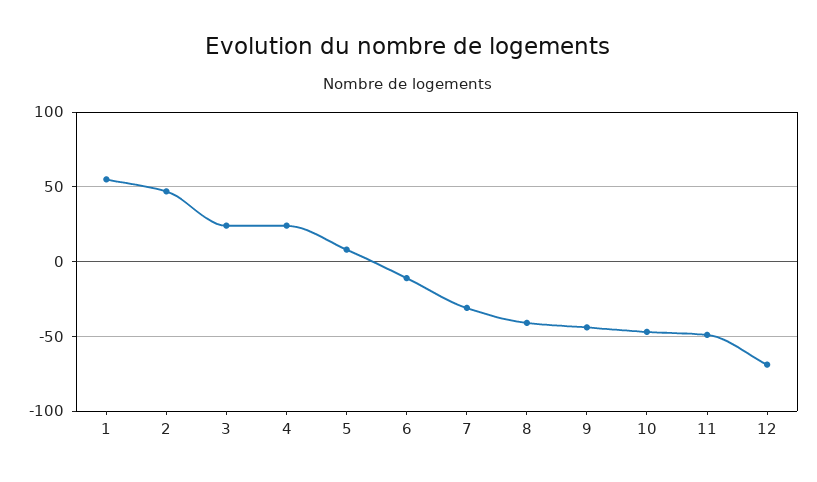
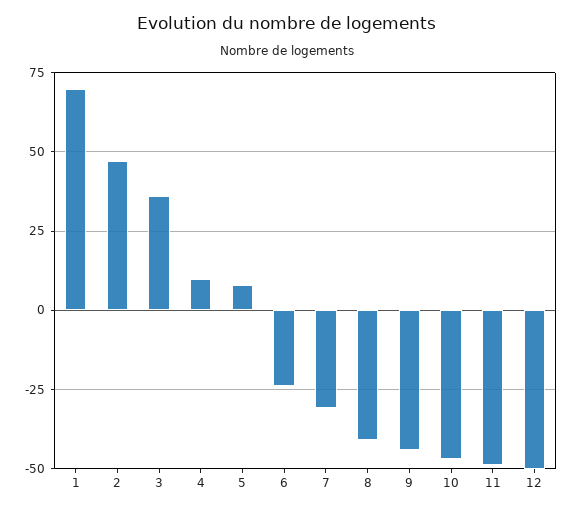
  {
-   "1": 55,
+   "1": 70,
    "2": 45,
-   "3": 25,
+   "3": 35,
-   "4": 25,
+   "4": 10,
    "5": 10,
-   "6": -10,
+   "6": -25,
    "7": -30,
    "8": -40,
    "9": -45,
    "10": -45,
    "11": -50,
-   "12": -70
+   "12": -50
  }

